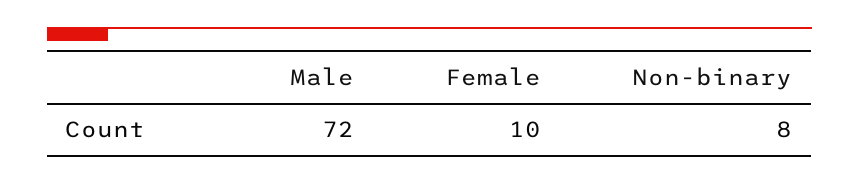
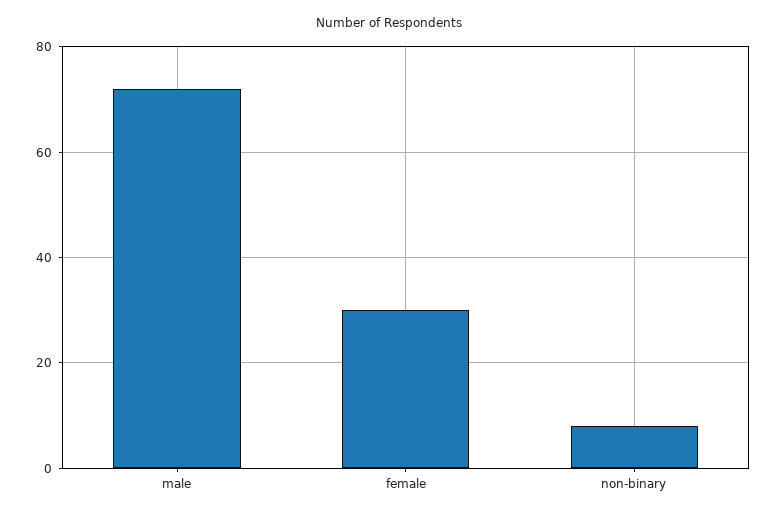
  {
    "Male": 72,
-   "Female": 10,
+   "Female": 30,
    "Non-binary": 8
  }

